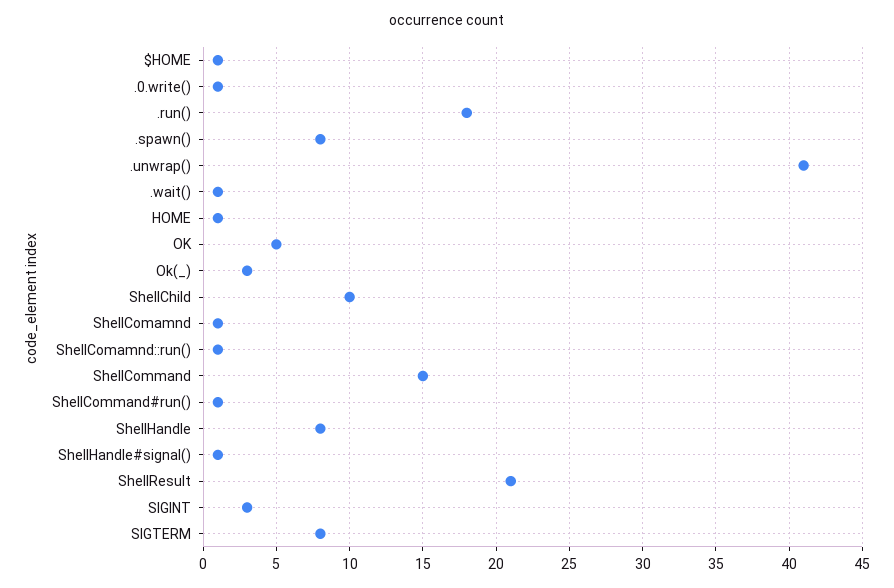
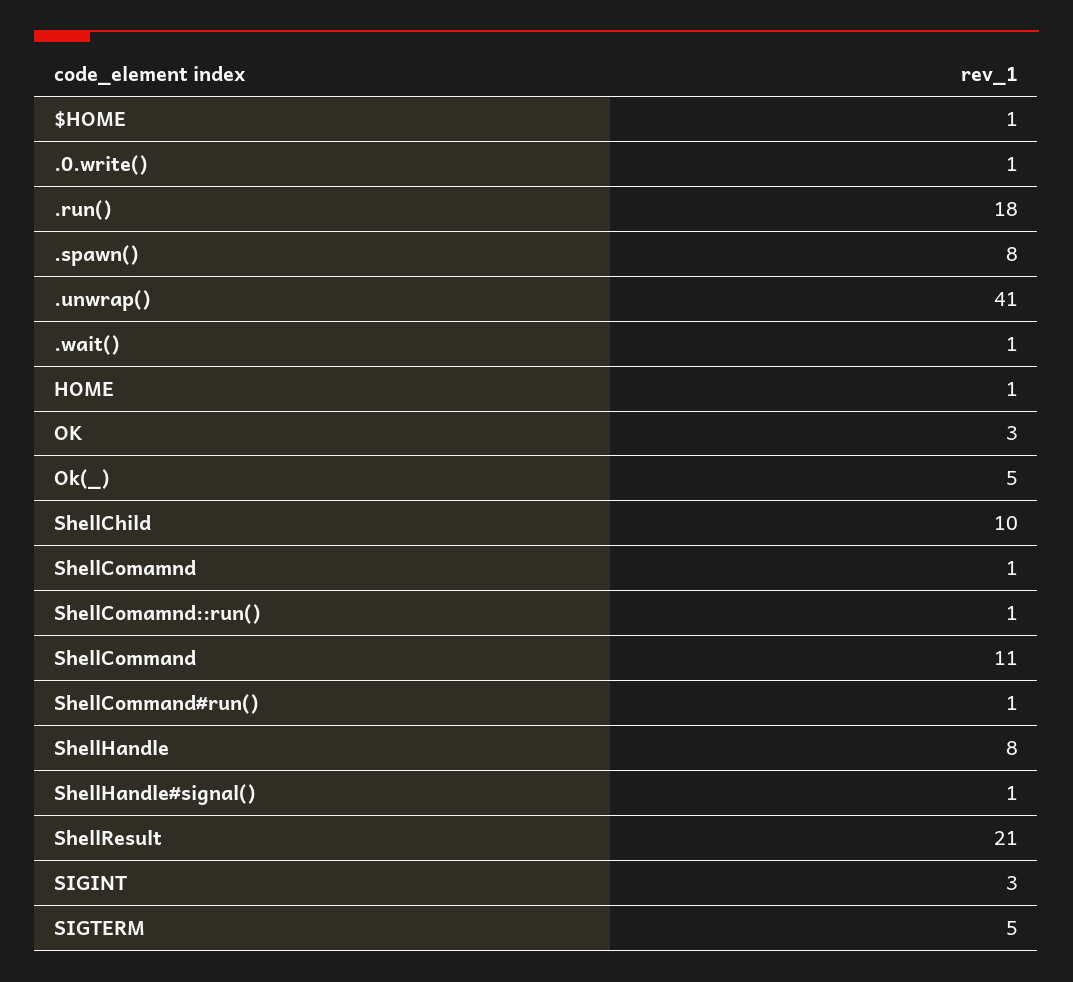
  {
    "$HOME": 1,
    ".0.write()": 1,
    ".run()": 18,
    ".spawn()": 8,
    ".unwrap()": 41,
    ".wait()": 1,
    "HOME": 1,
-   "OK": 5,
+   "OK": 3,
-   "Ok(_)": 3,
+   "Ok(_)": 5,
    "ShellChild": 10,
    "ShellComamnd": 1,
    "ShellComamnd::run()": 1,
-   "ShellCommand": 15,
+   "ShellCommand": 11,
    "ShellCommand#run()": 1,
    "ShellHandle": 8,
    "ShellHandle#signal()": 1,
    "ShellResult": 21,
    "SIGINT": 3,
-   "SIGTERM": 8
+   "SIGTERM": 5
  }

